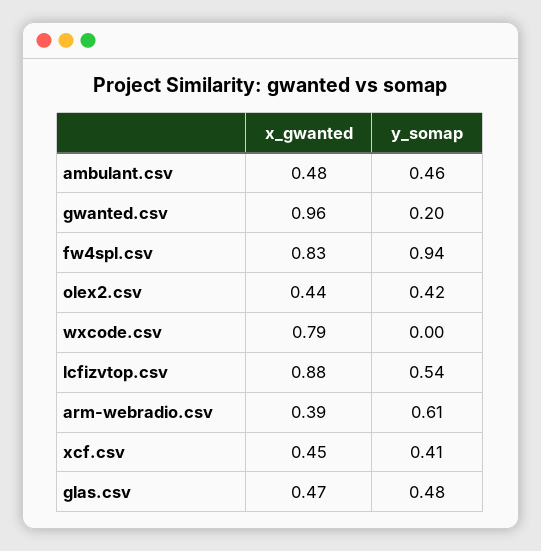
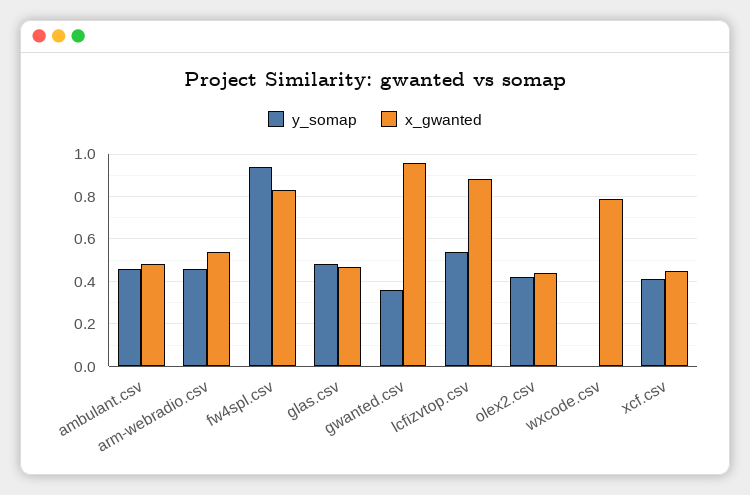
  {
    "x_gwanted": {
      "ambulant.csv": 0.48,
      "gwanted.csv": 0.96,
      "fw4spl.csv": 0.83,
      "olex2.csv": 0.44,
      "wxcode.csv": 0.79,
      "lcfizvtop.csv": 0.88,
-     "arm-webradio.csv": 0.39,
+     "arm-webradio.csv": 0.55,
      "xcf.csv": 0.45,
      "glas.csv": 0.47
    },
    "y_somap": {
      "ambulant.csv": 0.46,
-     "gwanted.csv": 0.2,
+     "gwanted.csv": 0.35,
      "fw4spl.csv": 0.94,
      "olex2.csv": 0.42,
      "wxcode.csv": 0,
      "lcfizvtop.csv": 0.54,
-     "arm-webradio.csv": 0.61,
+     "arm-webradio.csv": 0.45,
      "xcf.csv": 0.41,
      "glas.csv": 0.48
    }
  }

